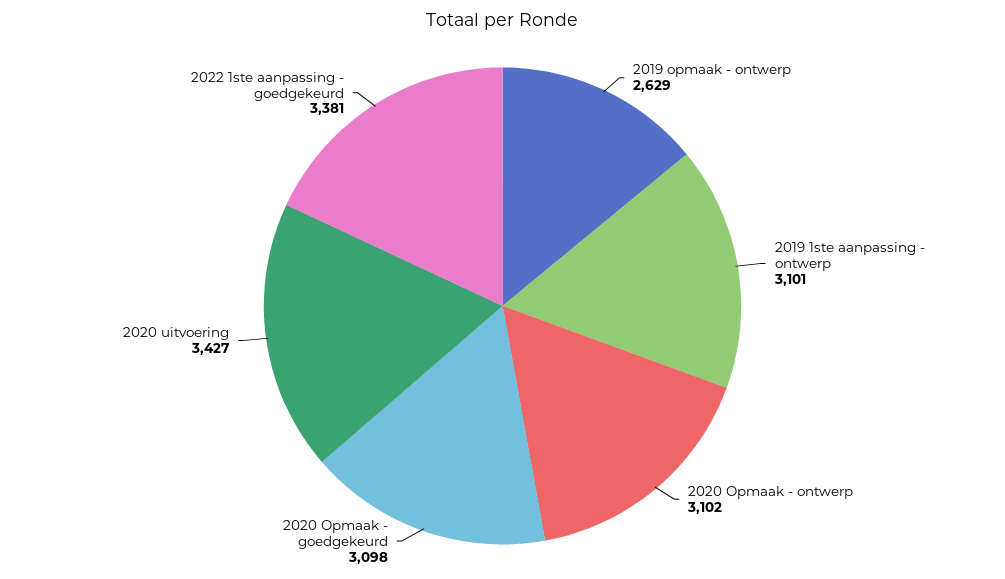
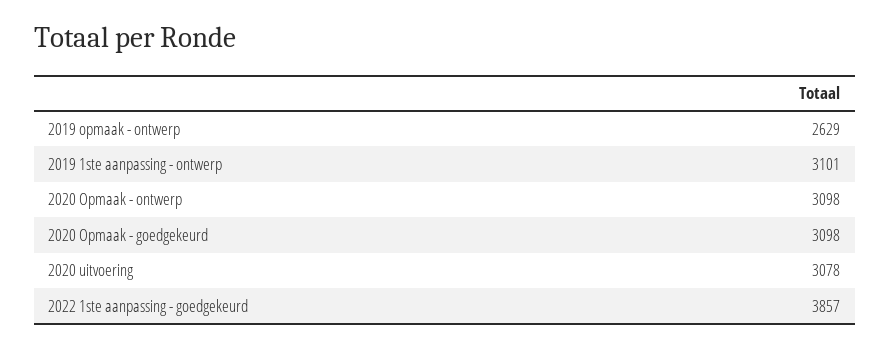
  {
    "2019 opmaak - ontwerp": 2629,
    "2019 1ste aanpassing - ontwerp": 3101,
-   "2020 Opmaak - ontwerp": 3102,
+   "2020 Opmaak - ontwerp": 3098,
    "2020 Opmaak - goedgekeurd": 3098,
-   "2020 uitvoering": 3427,
+   "2020 uitvoering": 3078,
-   "2022 1ste aanpassing - goedgekeurd": 3381
+   "2022 1ste aanpassing - goedgekeurd": 3857
  }

